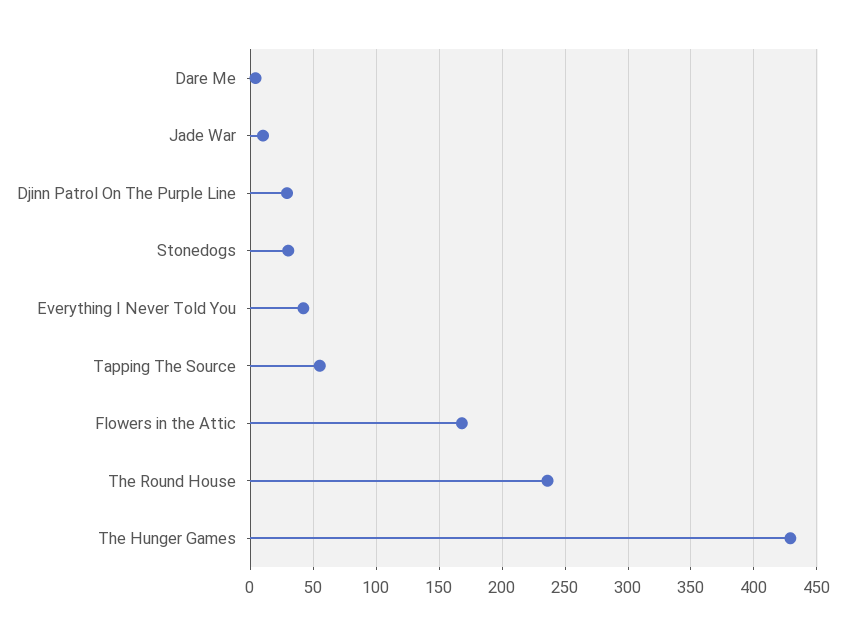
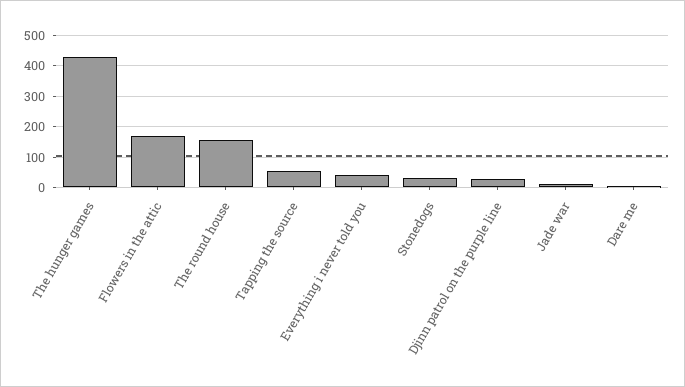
  {
    "Dare Me": 5,
    "Jade War": 10,
    "Djinn Patrol On The Purple Line": 30,
    "Stonedogs": 30,
    "Everything I Never Told You": 40,
    "Tapping The Source": 55,
    "Flowers in the Attic": 170,
-   "The Round House": 235,
+   "The Round House": 160,
    "The Hunger Games": 430
  }

